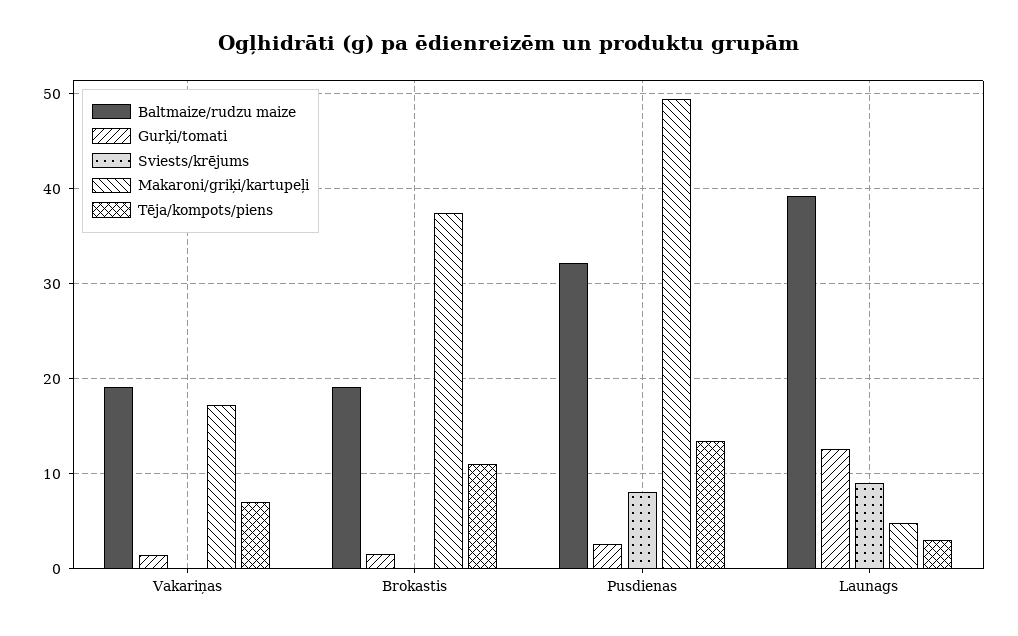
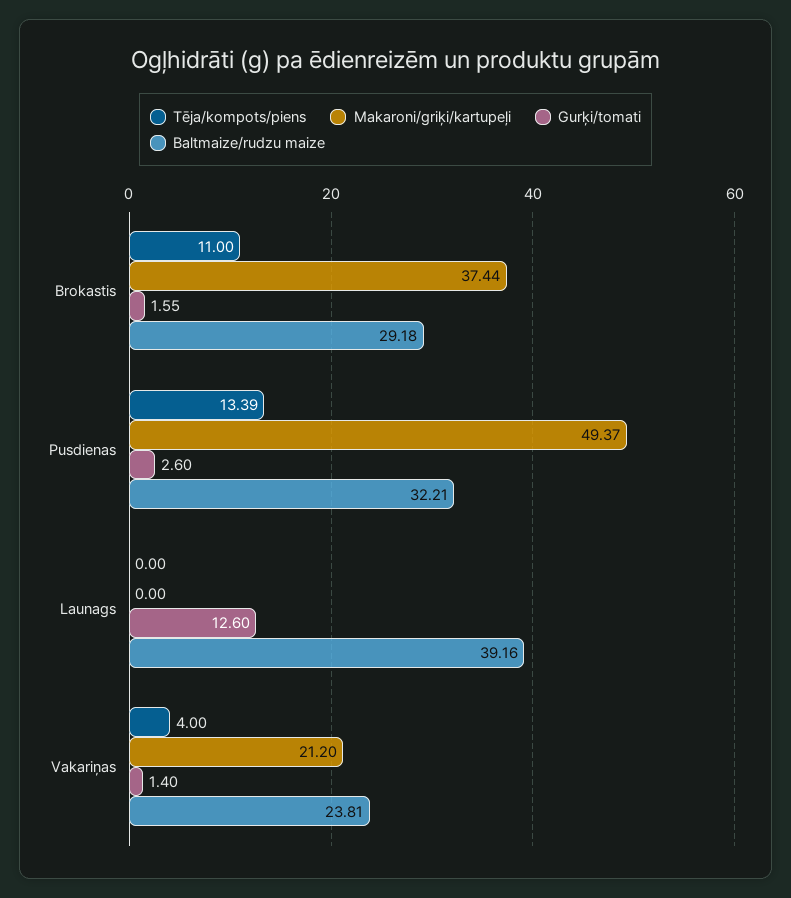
  {
    "Baltmaize/rudzu maize": {
-     "Vakariņas": 19,
+     "Vakariņas": 23.81,
-     "Brokastis": 19,
+     "Brokastis": 29.18,
      "Pusdienas": 32.21,
      "Launags": 39.16
    },
    "Gurķi/tomati": {
      "Vakariņas": 1.4,
      "Brokastis": 1.55,
      "Pusdienas": 2.6,
      "Launags": 12.6
    },
-   "Sviests/krējums": {
-     "Vakariņas": 0,
-     "Brokastis": 0,
-     "Pusdienas": 8,
-     "Launags": 9
-   },
    "Makaroni/griķi/kartupeļi": {
-     "Vakariņas": 17,
+     "Vakariņas": 21.2,
      "Brokastis": 37.44,
      "Pusdienas": 49.37,
-     "Launags": 5
+     "Launags": 0
    },
    "Tēja/kompots/piens": {
-     "Vakariņas": 7,
+     "Vakariņas": 4,
      "Brokastis": 11,
      "Pusdienas": 13.39,
-     "Launags": 3
+     "Launags": 0
    }
  }

